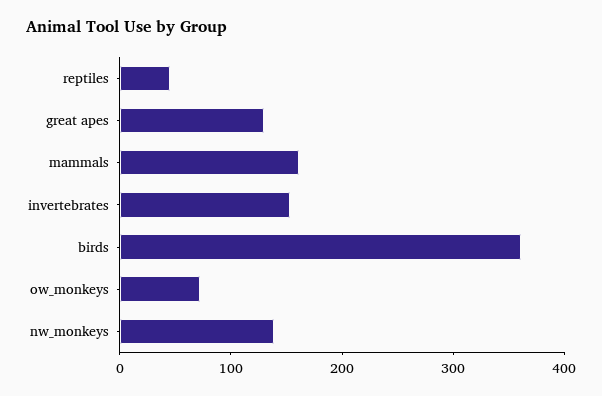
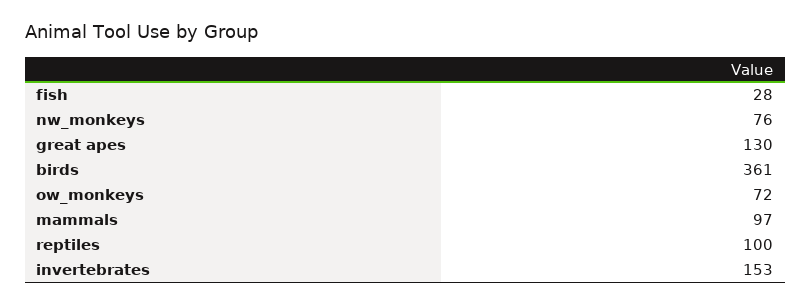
  {
-   "reptiles": 40,
+   "reptiles": 100,
    "great apes": 130,
-   "mammals": 160,
+   "mammals": 97,
    "invertebrates": 153,
    "birds": 361,
    "ow_monkeys": 72,
-   "nw_monkeys": 140
+   "nw_monkeys": 76,
+   "fish": 28
  }

